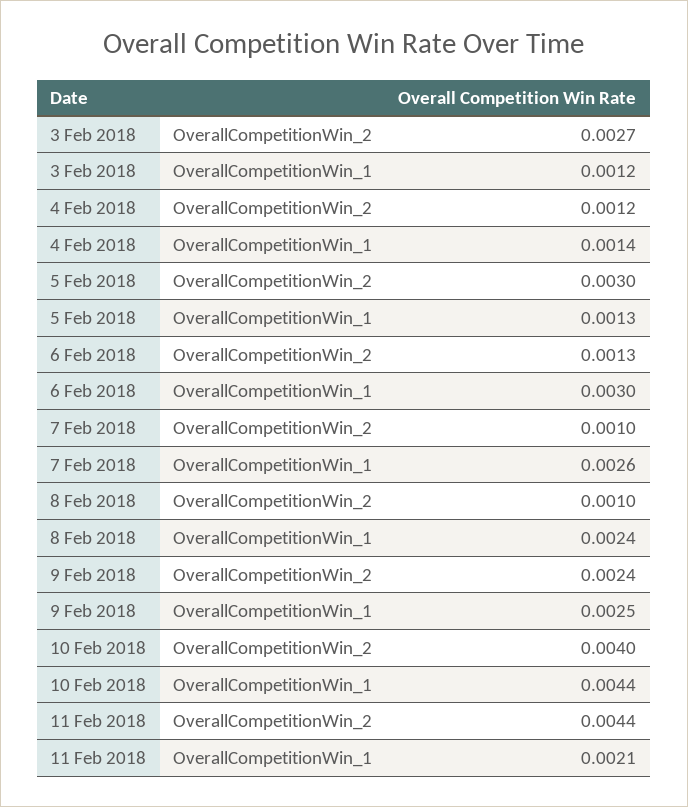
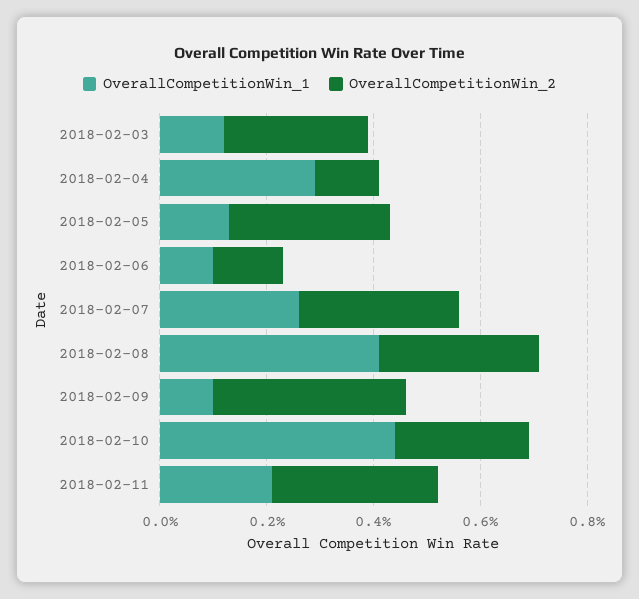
  {
    "OverallCompetitionWin_2": {
      "3 Feb 2018": 0.0027,
      "4 Feb 2018": 0.0012,
      "5 Feb 2018": 0.003,
      "6 Feb 2018": 0.0013,
-     "7 Feb 2018": 0.001,
+     "7 Feb 2018": 0.003,
-     "8 Feb 2018": 0.001,
+     "8 Feb 2018": 0.003,
-     "9 Feb 2018": 0.0024,
+     "9 Feb 2018": 0.0035,
-     "10 Feb 2018": 0.004,
+     "10 Feb 2018": 0.0025,
-     "11 Feb 2018": 0.0044
+     "11 Feb 2018": 0.003
    },
    "OverallCompetitionWin_1": {
      "3 Feb 2018": 0.0012,
-     "4 Feb 2018": 0.0014,
+     "4 Feb 2018": 0.003,
      "5 Feb 2018": 0.0013,
-     "6 Feb 2018": 0.003,
+     "6 Feb 2018": 0.001,
      "7 Feb 2018": 0.0026,
-     "8 Feb 2018": 0.0024,
+     "8 Feb 2018": 0.004,
-     "9 Feb 2018": 0.0025,
+     "9 Feb 2018": 0.001,
      "10 Feb 2018": 0.0044,
      "11 Feb 2018": 0.0021
    }
  }

